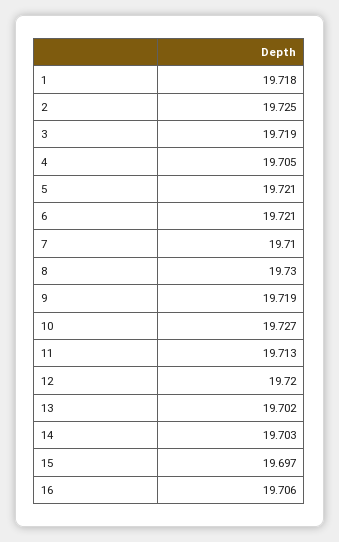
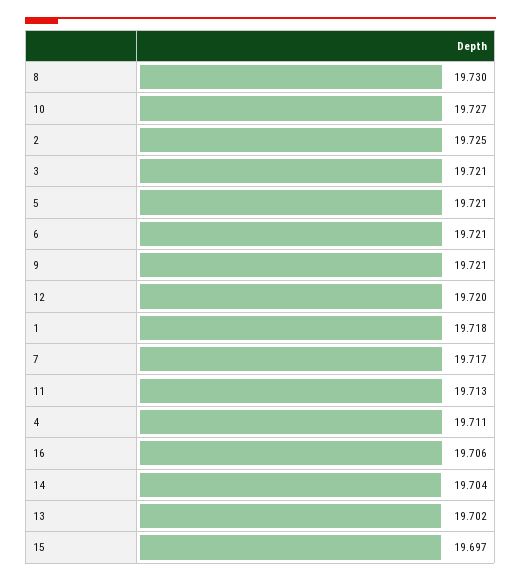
  {
    "1": 19.718,
    "2": 19.725,
-   "3": 19.719,
+   "3": 19.721,
-   "4": 19.705,
+   "4": 19.711,
    "5": 19.721,
    "6": 19.721,
-   "7": 19.71,
+   "7": 19.717,
    "8": 19.73,
-   "9": 19.719,
+   "9": 19.721,
    "10": 19.727,
    "11": 19.713,
    "12": 19.72,
    "13": 19.702,
-   "14": 19.703,
+   "14": 19.704,
    "15": 19.697,
    "16": 19.706
  }

